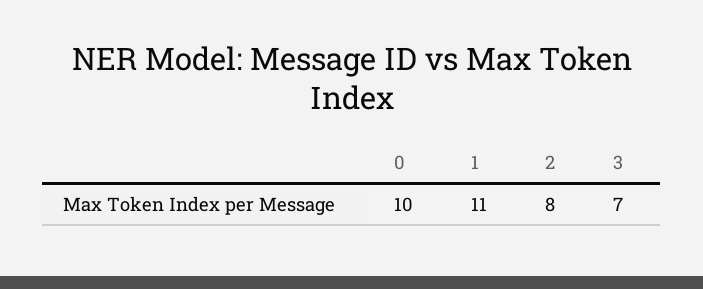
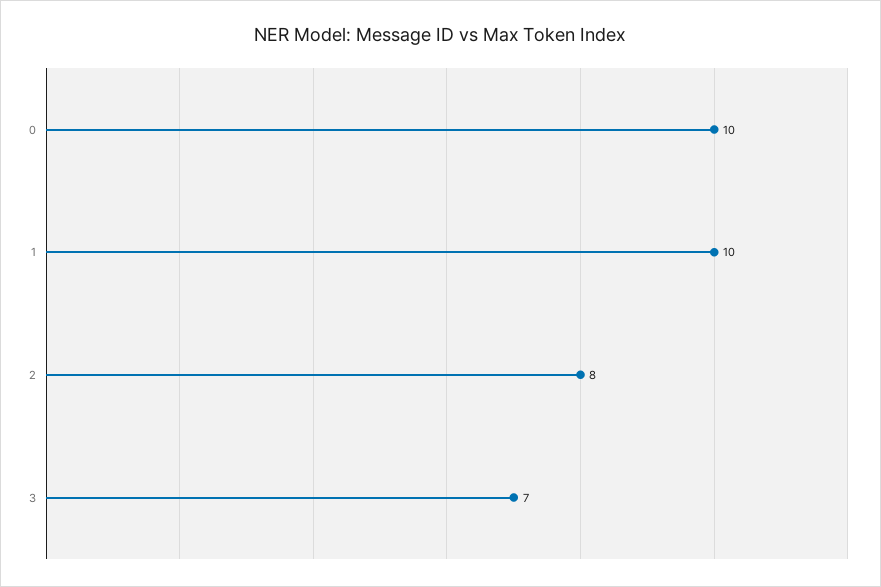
  {
    "0": 10,
-   "1": 11,
+   "1": 10,
    "2": 8,
    "3": 7
  }

